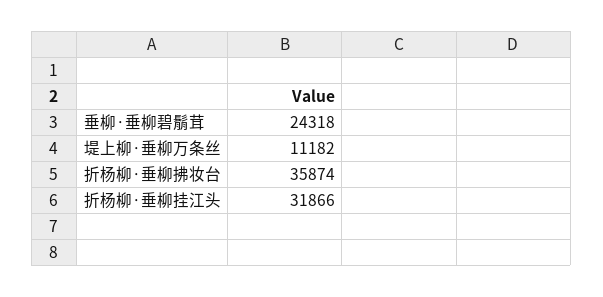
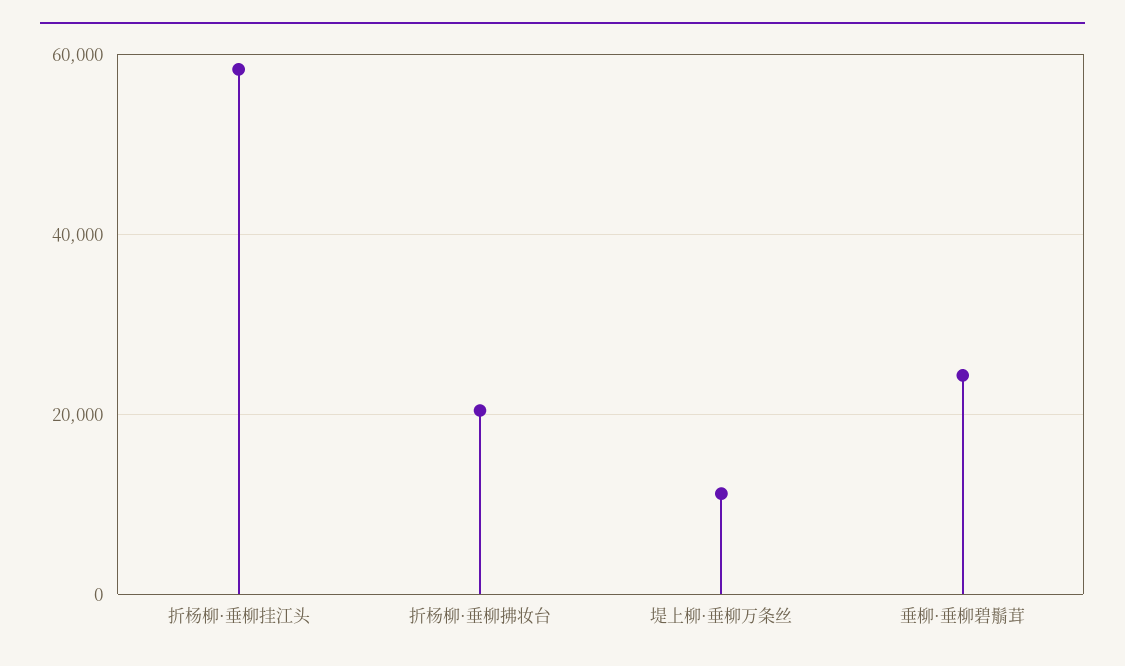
  {
    "垂柳·垂柳碧鬅茸": 24318,
    "堤上柳·垂柳万条丝": 11182,
-   "折杨柳·垂柳拂妆台": 35874,
+   "折杨柳·垂柳拂妆台": 20000,
-   "折杨柳·垂柳挂江头": 31866
+   "折杨柳·垂柳挂江头": 58000
  }

